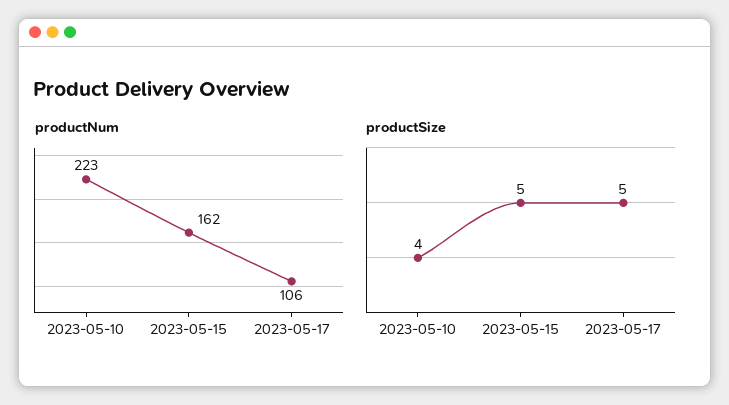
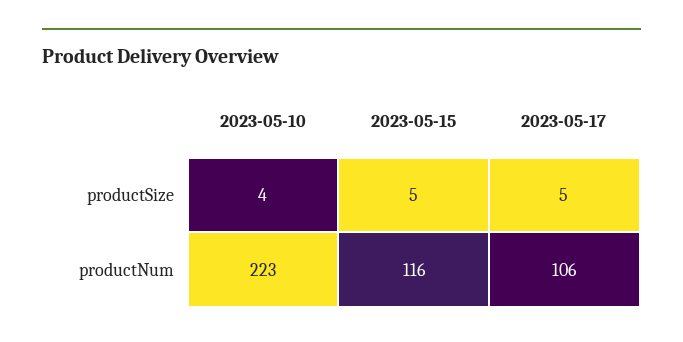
  {
    "productNum": {
      "2023-05-10": 223,
-     "2023-05-15": 162,
+     "2023-05-15": 116,
      "2023-05-17": 106
    },
    "productSize": {
      "2023-05-10": 4,
      "2023-05-15": 5,
      "2023-05-17": 5
    }
  }

